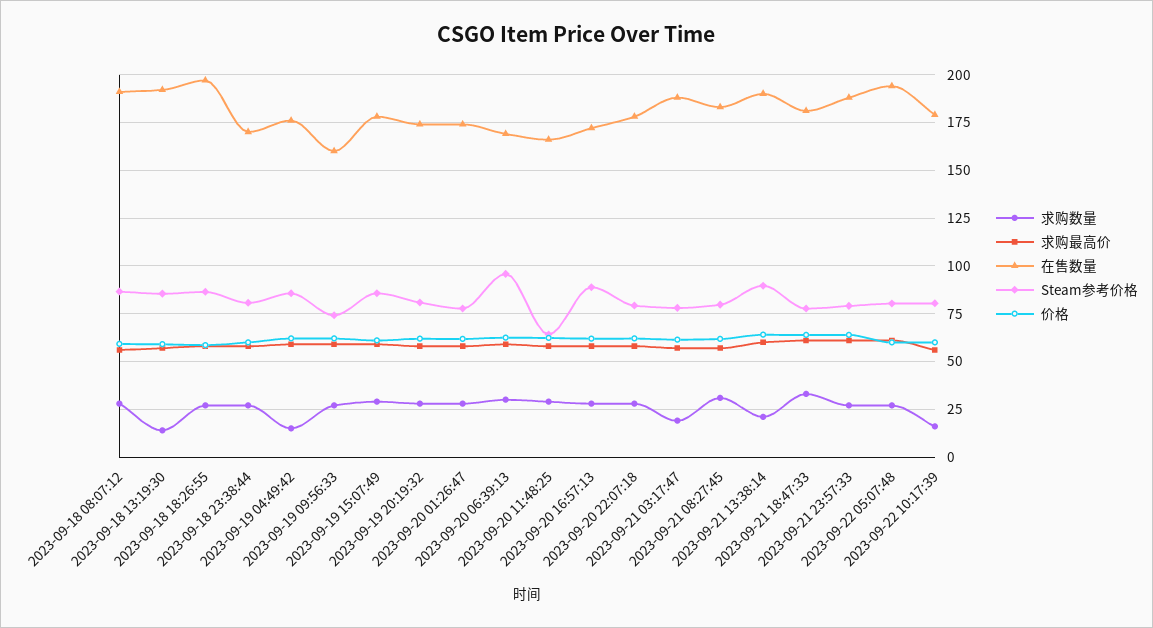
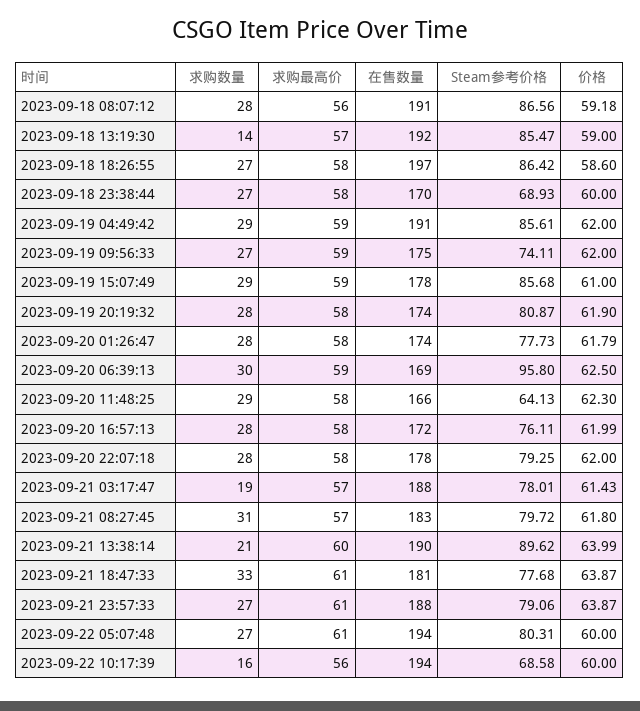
  {
    "求购数量": {
      "2023-09-18 08:07:12": 28,
      "2023-09-18 13:19:30": 14,
      "2023-09-18 18:26:55": 27,
      "2023-09-18 23:38:44": 27,
-     "2023-09-19 04:49:42": 15,
+     "2023-09-19 04:49:42": 29,
      "2023-09-19 09:56:33": 27,
      "2023-09-19 15:07:49": 29,
      "2023-09-19 20:19:32": 28,
      "2023-09-20 01:26:47": 28,
      "2023-09-20 06:39:13": 30,
      "2023-09-20 11:48:25": 29,
      "2023-09-20 16:57:13": 28,
      "2023-09-20 22:07:18": 28,
      "2023-09-21 03:17:47": 19,
      "2023-09-21 08:27:45": 31,
      "2023-09-21 13:38:14": 21,
      "2023-09-21 18:47:33": 33,
      "2023-09-21 23:57:33": 27,
      "2023-09-22 05:07:48": 27,
      "2023-09-22 10:17:39": 16
    },
    "求购最高价": {
      "2023-09-18 08:07:12": 56,
      "2023-09-18 13:19:30": 57,
      "2023-09-18 18:26:55": 58,
      "2023-09-18 23:38:44": 58,
      "2023-09-19 04:49:42": 59,
      "2023-09-19 09:56:33": 59,
      "2023-09-19 15:07:49": 59,
      "2023-09-19 20:19:32": 58,
      "2023-09-20 01:26:47": 58,
      "2023-09-20 06:39:13": 59,
      "2023-09-20 11:48:25": 58,
      "2023-09-20 16:57:13": 58,
      "2023-09-20 22:07:18": 58,
      "2023-09-21 03:17:47": 57,
      "2023-09-21 08:27:45": 57,
      "2023-09-21 13:38:14": 60,
      "2023-09-21 18:47:33": 61,
      "2023-09-21 23:57:33": 61,
      "2023-09-22 05:07:48": 61,
      "2023-09-22 10:17:39": 56
    },
    "在售数量": {
      "2023-09-18 08:07:12": 191,
      "2023-09-18 13:19:30": 192,
      "2023-09-18 18:26:55": 197,
      "2023-09-18 23:38:44": 170,
-     "2023-09-19 04:49:42": 175,
+     "2023-09-19 04:49:42": 191,
-     "2023-09-19 09:56:33": 160,
+     "2023-09-19 09:56:33": 175,
      "2023-09-19 15:07:49": 178,
      "2023-09-19 20:19:32": 174,
      "2023-09-20 01:26:47": 174,
      "2023-09-20 06:39:13": 169,
      "2023-09-20 11:48:25": 166,
      "2023-09-20 16:57:13": 172,
      "2023-09-20 22:07:18": 178,
      "2023-09-21 03:17:47": 188,
      "2023-09-21 08:27:45": 183,
      "2023-09-21 13:38:14": 190,
      "2023-09-21 18:47:33": 181,
      "2023-09-21 23:57:33": 188,
      "2023-09-22 05:07:48": 194,
-     "2023-09-22 10:17:39": 180
+     "2023-09-22 10:17:39": 194
    },
    "Steam参考价格": {
      "2023-09-18 08:07:12": 86.56,
      "2023-09-18 13:19:30": 85.47,
      "2023-09-18 18:26:55": 86.42,
-     "2023-09-18 23:38:44": 80,
+     "2023-09-18 23:38:44": 68.93,
      "2023-09-19 04:49:42": 85.61,
      "2023-09-19 09:56:33": 74.11,
      "2023-09-19 15:07:49": 85.68,
      "2023-09-19 20:19:32": 80.87,
      "2023-09-20 01:26:47": 77.73,
      "2023-09-20 06:39:13": 95.8,
      "2023-09-20 11:48:25": 64.13,
-     "2023-09-20 16:57:13": 90,
+     "2023-09-20 16:57:13": 76.11,
      "2023-09-20 22:07:18": 79.25,
      "2023-09-21 03:17:47": 78.01,
      "2023-09-21 08:27:45": 79.72,
      "2023-09-21 13:38:14": 89.62,
      "2023-09-21 18:47:33": 77.68,
      "2023-09-21 23:57:33": 79.06,
      "2023-09-22 05:07:48": 80.31,
-     "2023-09-22 10:17:39": 80
+     "2023-09-22 10:17:39": 68.58
    },
    "价格": {
      "2023-09-18 08:07:12": 59.18,
      "2023-09-18 13:19:30": 59,
      "2023-09-18 18:26:55": 58.6,
      "2023-09-18 23:38:44": 60,
      "2023-09-19 04:49:42": 62,
      "2023-09-19 09:56:33": 62,
      "2023-09-19 15:07:49": 61,
      "2023-09-19 20:19:32": 61.9,
      "2023-09-20 01:26:47": 61.79,
      "2023-09-20 06:39:13": 62.5,
      "2023-09-20 11:48:25": 62.3,
      "2023-09-20 16:57:13": 61.99,
      "2023-09-20 22:07:18": 62,
      "2023-09-21 03:17:47": 61.43,
      "2023-09-21 08:27:45": 61.8,
      "2023-09-21 13:38:14": 63.99,
      "2023-09-21 18:47:33": 63.87,
      "2023-09-21 23:57:33": 63.87,
      "2023-09-22 05:07:48": 60,
      "2023-09-22 10:17:39": 60
    }
  }

